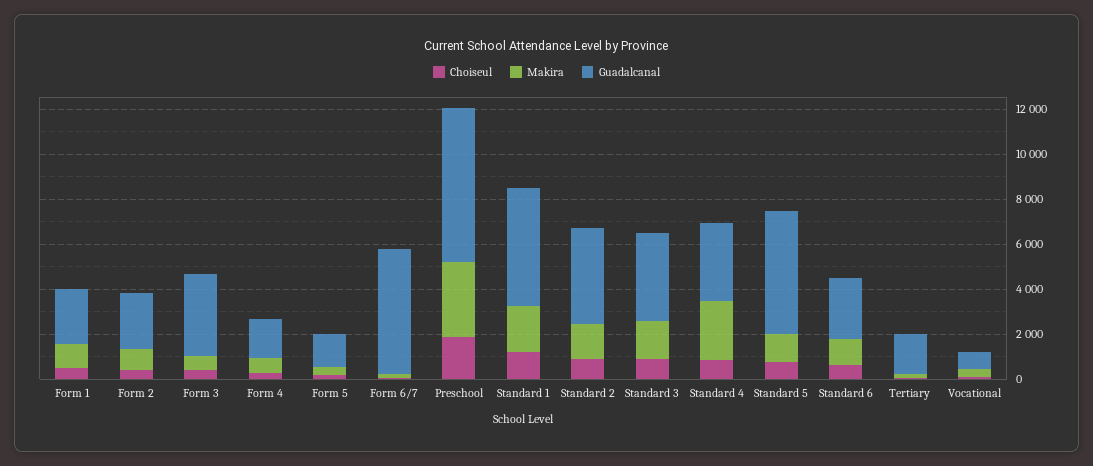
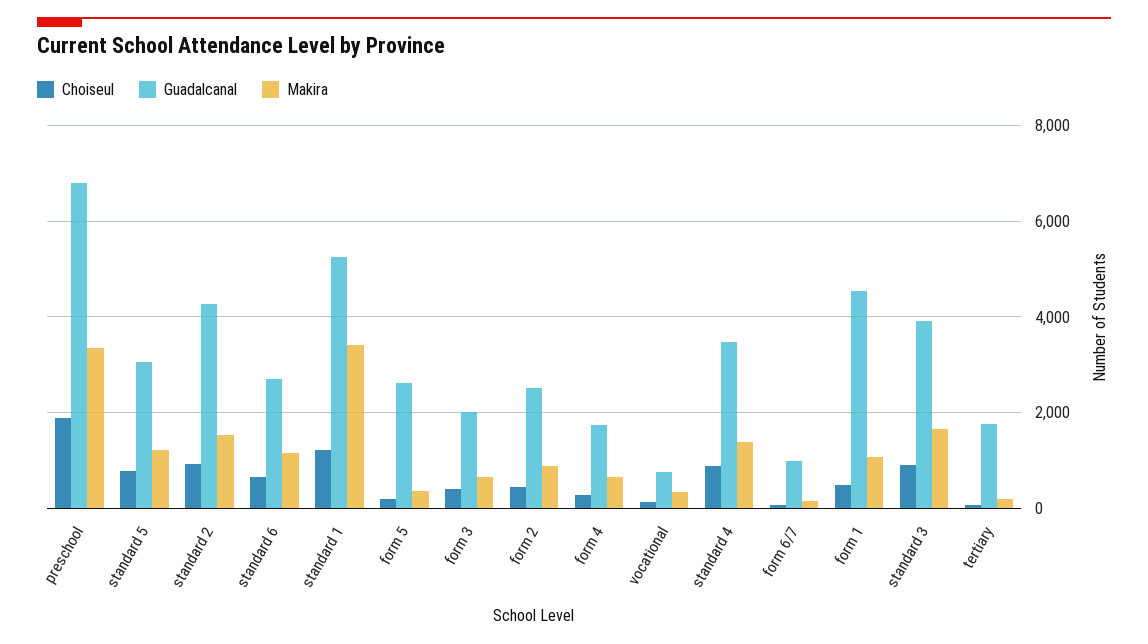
  {
    "Choiseul": {
      "Form 1": 400,
      "Form 2": 400,
      "Form 3": 400,
      "Form 4": 200,
      "Form 5": 200,
      "Form 6/7": 0,
      "Preschool": 1800,
      "Standard 1": 1200,
      "Standard 2": 1000,
      "Standard 3": 1000,
      "Standard 4": 800,
      "Standard 5": 800,
      "Standard 6": 600,
      "Tertiary": 0,
      "Vocational": 200
    },
    "Makira": {
      "Form 1": 1000,
      "Form 2": 800,
      "Form 3": 600,
      "Form 4": 600,
      "Form 5": 400,
      "Form 6/7": 200,
      "Preschool": 3400,
-     "Standard 1": 2000,
+     "Standard 1": 3400,
      "Standard 2": 1600,
      "Standard 3": 1600,
-     "Standard 4": 2500,
+     "Standard 4": 1400,
      "Standard 5": 1200,
      "Standard 6": 1200,
      "Tertiary": 200,
      "Vocational": 400
    },
    "Guadalcanal": {
-     "Form 1": 2500,
+     "Form 1": 4600,
      "Form 2": 2600,
-     "Form 3": 3500,
+     "Form 3": 2000,
      "Form 4": 1800,
-     "Form 5": 1500,
+     "Form 5": 2600,
-     "Form 6/7": 5500,
+     "Form 6/7": 1000,
      "Preschool": 6800,
      "Standard 1": 5200,
      "Standard 2": 4200,
      "Standard 3": 4000,
      "Standard 4": 3400,
-     "Standard 5": 5500,
+     "Standard 5": 3000,
      "Standard 6": 2600,
      "Tertiary": 1800,
      "Vocational": 800
    }
  }

